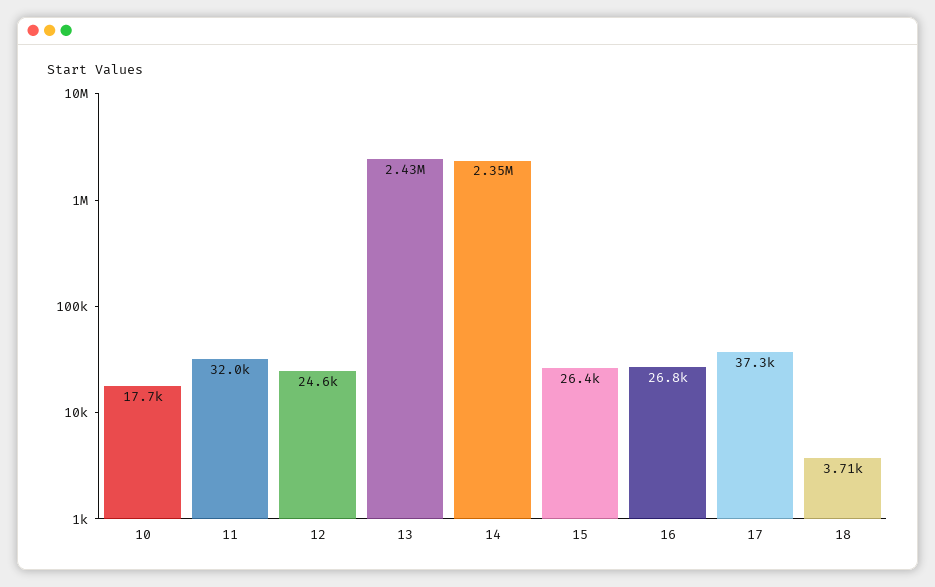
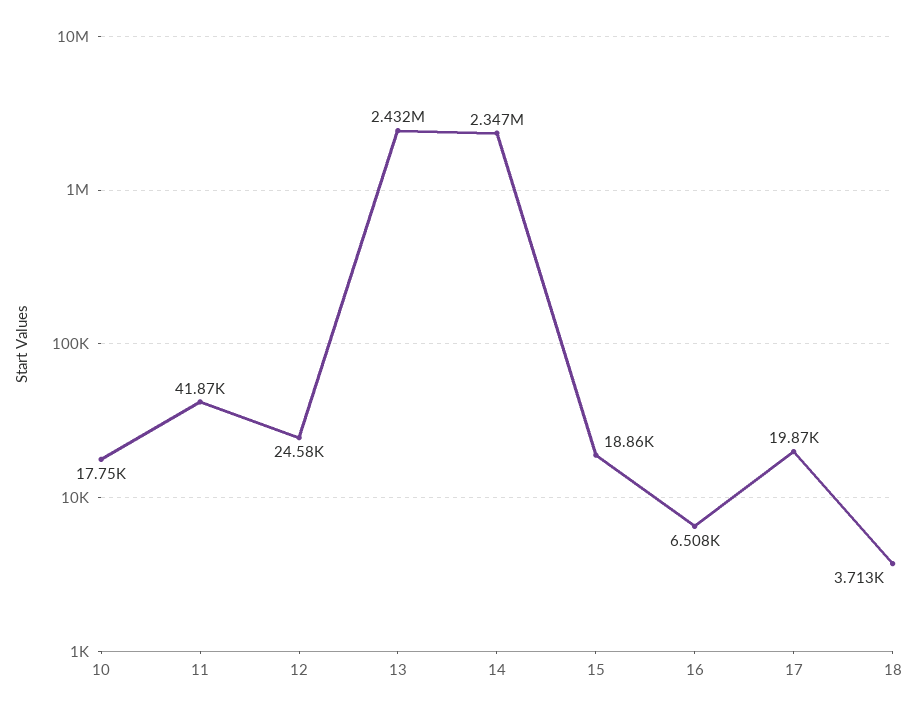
  {
    "10": 17750,
-   "11": 32000,
+   "11": 41870,
    "12": 24580,
    "13": 2432000,
    "14": 2347000,
-   "15": 26400,
+   "15": 18860,
-   "16": 26800,
+   "16": 6508,
-   "17": 37300,
+   "17": 19870,
    "18": 3713
  }

